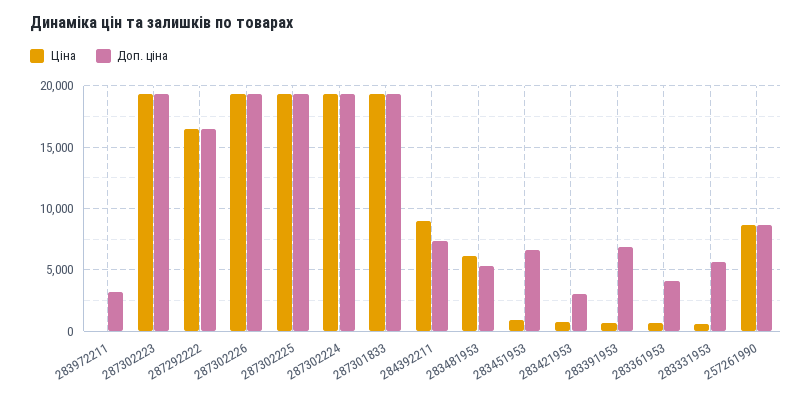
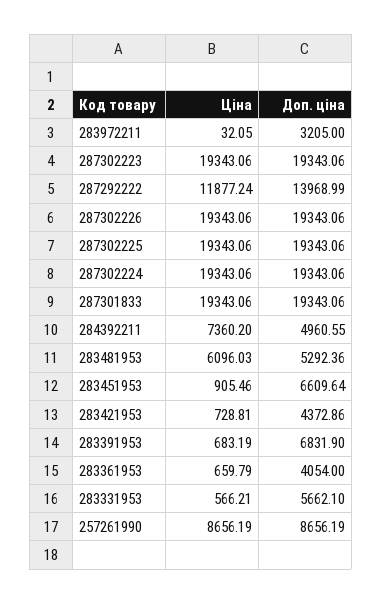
  {
    "Ціна": {
      "283972211": 32.05,
      "287302223": 19343.06,
-     "287292222": 16500,
+     "287292222": 11877.24,
      "287302226": 19343.06,
      "287302225": 19343.06,
      "287302224": 19343.06,
      "287301833": 19343.06,
-     "284392211": 9000,
+     "284392211": 7360.2,
      "283481953": 6096.03,
      "283451953": 905.46,
      "283421953": 728.81,
      "283391953": 683.19,
      "283361953": 659.79,
      "283331953": 566.21,
      "257261990": 8656.19
    },
    "Доп. ціна": {
      "283972211": 3205,
      "287302223": 19343.06,
-     "287292222": 16500,
+     "287292222": 13968.99,
      "287302226": 19343.06,
      "287302225": 19343.06,
      "287302224": 19343.06,
      "287301833": 19343.06,
-     "284392211": 7500,
+     "284392211": 4960.55,
      "283481953": 5292.36,
      "283451953": 6609.64,
-     "283421953": 3000,
+     "283421953": 4372.86,
      "283391953": 6831.9,
      "283361953": 4054,
      "283331953": 5662.1,
      "257261990": 8656.19
    }
  }

